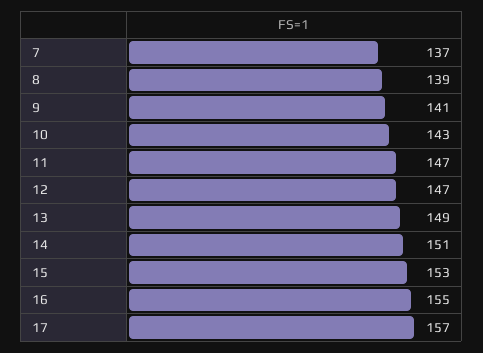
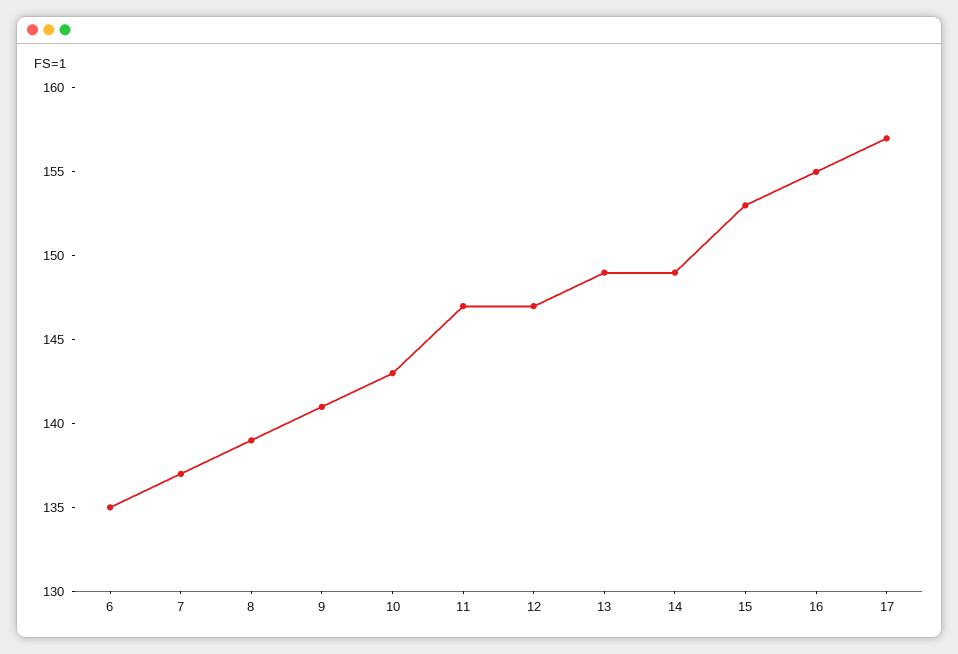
  {
    "7": 137,
    "8": 139,
    "9": 141,
    "10": 143,
    "11": 147,
    "12": 147,
    "13": 149,
-   "14": 151,
+   "14": 149,
    "15": 153,
    "16": 155,
-   "17": 157
+   "17": 157,
+   "6": 135
  }

